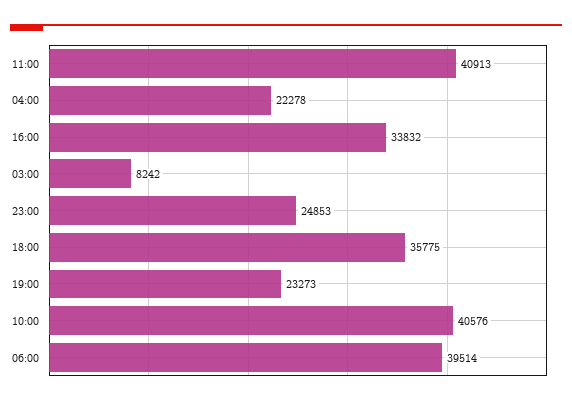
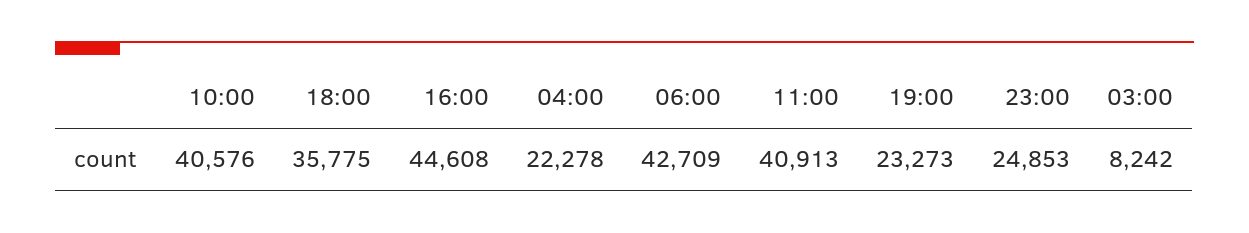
  {
    "11:00": 40913,
    "04:00": 22278,
-   "16:00": 33832,
+   "16:00": 44608,
    "03:00": 8242,
    "23:00": 24853,
    "18:00": 35775,
    "19:00": 23273,
    "10:00": 40576,
-   "06:00": 39514
+   "06:00": 42709
  }

